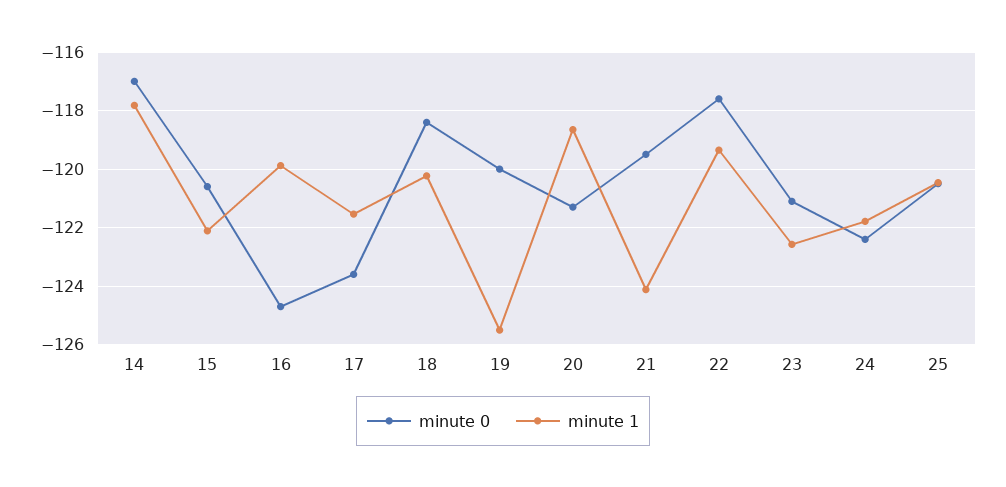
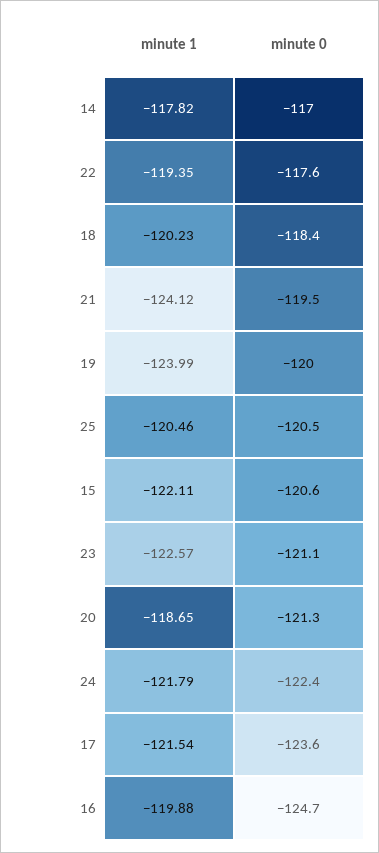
  {
    "minute 0": {
      "14": -117,
      "15": -120.6,
      "16": -124.7,
      "17": -123.6,
      "18": -118.4,
      "19": -120,
      "20": -121.3,
      "21": -119.5,
      "22": -117.6,
      "23": -121.1,
      "24": -122.4,
      "25": -120.5
    },
    "minute 1": {
      "14": -117.82,
      "15": -122.11,
      "16": -119.88,
      "17": -121.54,
      "18": -120.23,
-     "19": -125.5,
+     "19": -123.99,
      "20": -118.65,
      "21": -124.12,
      "22": -119.35,
      "23": -122.57,
      "24": -121.79,
      "25": -120.46
    }
  }

